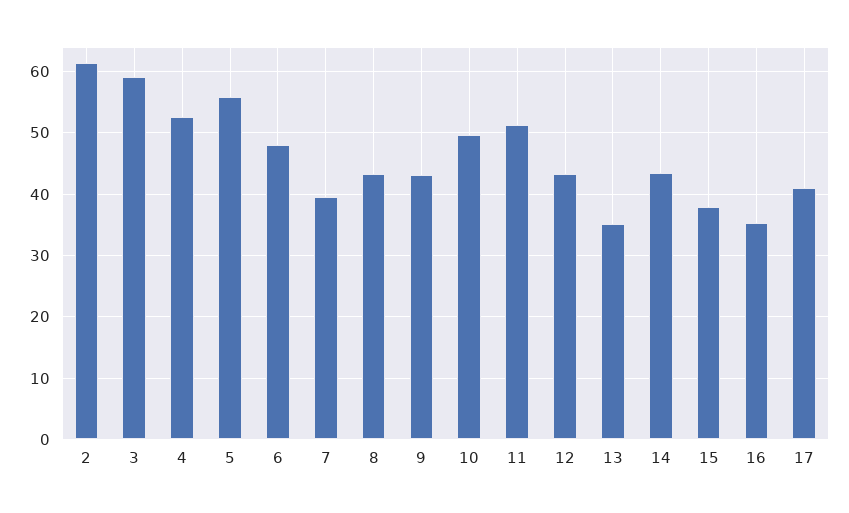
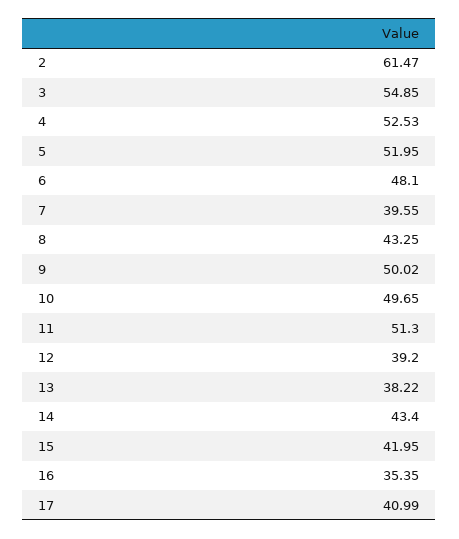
  {
    "2": 61.47,
-   "3": 59,
+   "3": 54.85,
    "4": 52.53,
-   "5": 56,
+   "5": 51.95,
    "6": 48.1,
    "7": 39.55,
    "8": 43.25,
-   "9": 43,
+   "9": 50.02,
    "10": 49.65,
    "11": 51.3,
-   "12": 43,
+   "12": 39.2,
-   "13": 35,
+   "13": 38.22,
    "14": 43.4,
-   "15": 38,
+   "15": 41.95,
    "16": 35.35,
    "17": 40.99
  }

